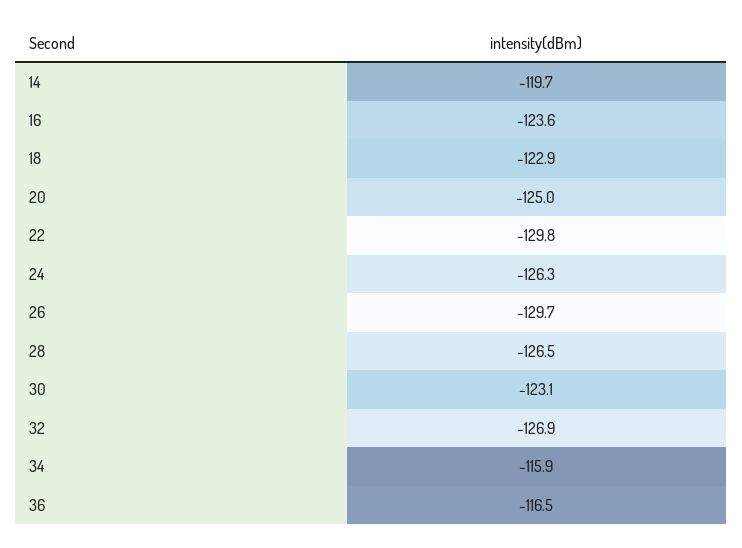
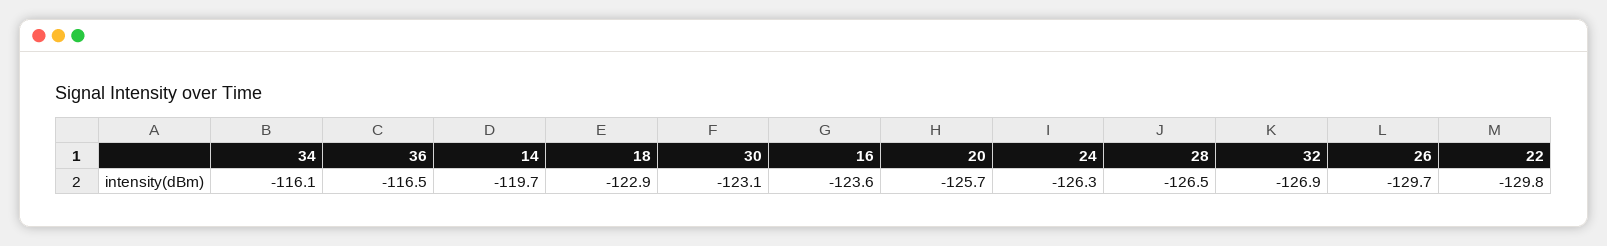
  {
    "14": -119.7,
    "16": -123.6,
    "18": -122.9,
-   "20": -125,
+   "20": -125.7,
    "22": -129.8,
    "24": -126.3,
    "26": -129.7,
    "28": -126.5,
    "30": -123.1,
    "32": -126.9,
-   "34": -115.9,
+   "34": -116.1,
    "36": -116.5
  }

